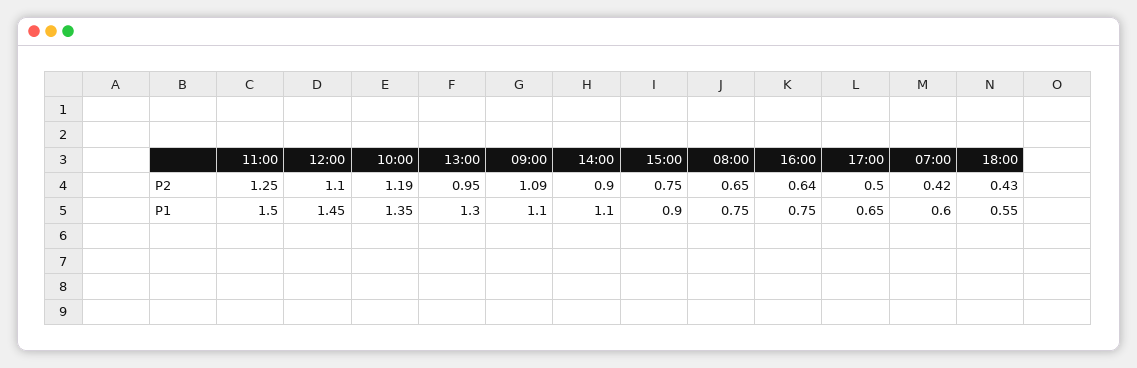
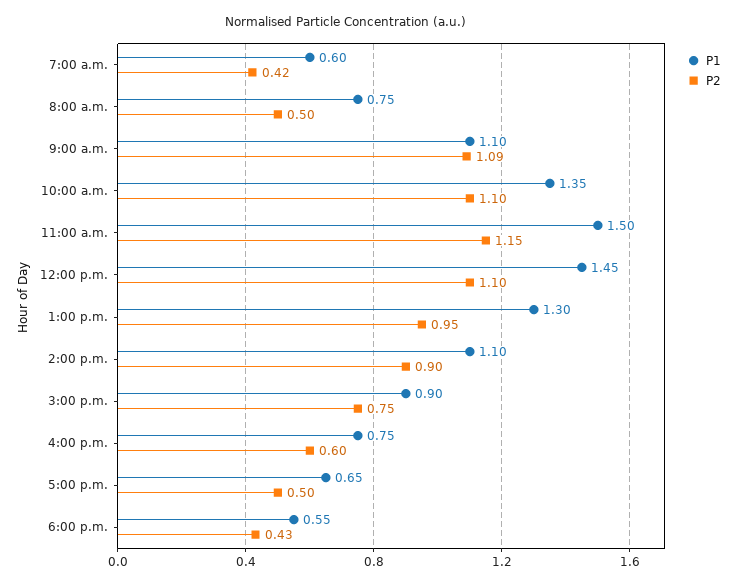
  {
    "P2": {
-     "11:00": 1.25,
+     "11:00": 1.15,
      "12:00": 1.1,
-     "10:00": 1.19,
+     "10:00": 1.1,
      "13:00": 0.95,
      "09:00": 1.09,
      "14:00": 0.9,
      "15:00": 0.75,
-     "08:00": 0.65,
+     "08:00": 0.5,
-     "16:00": 0.64,
+     "16:00": 0.6,
      "17:00": 0.5,
      "07:00": 0.42,
      "18:00": 0.43
    },
    "P1": {
      "11:00": 1.5,
      "12:00": 1.45,
      "10:00": 1.35,
      "13:00": 1.3,
      "09:00": 1.1,
      "14:00": 1.1,
      "15:00": 0.9,
      "08:00": 0.75,
      "16:00": 0.75,
      "17:00": 0.65,
      "07:00": 0.6,
      "18:00": 0.55
    }
  }

